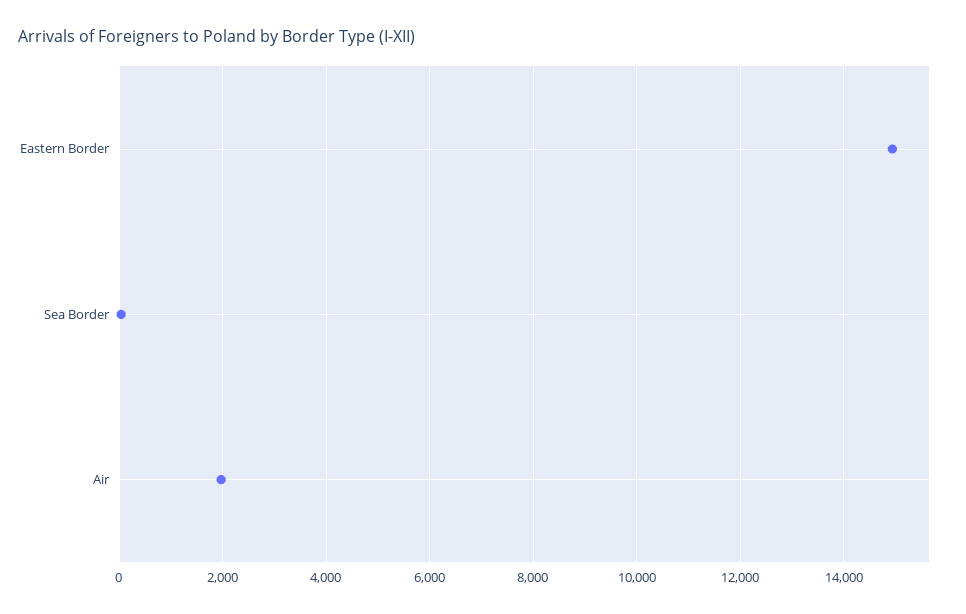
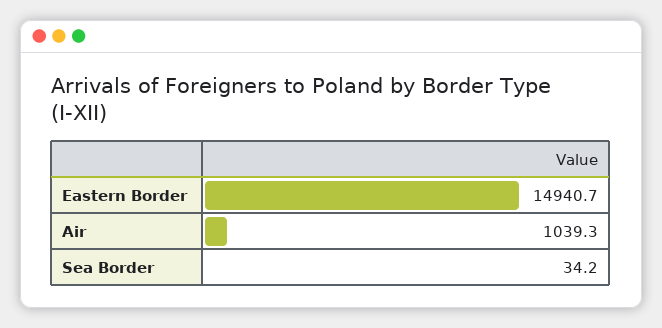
  {
    "Eastern Border": 14940.7,
    "Sea Border": 34.2,
-   "Air": 2000
+   "Air": 1039.3
  }

